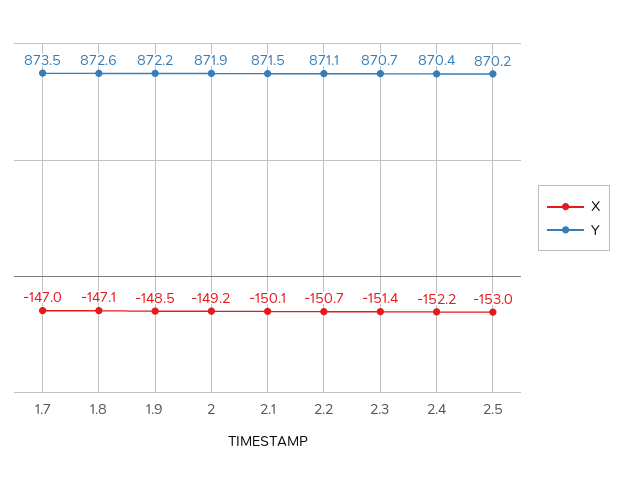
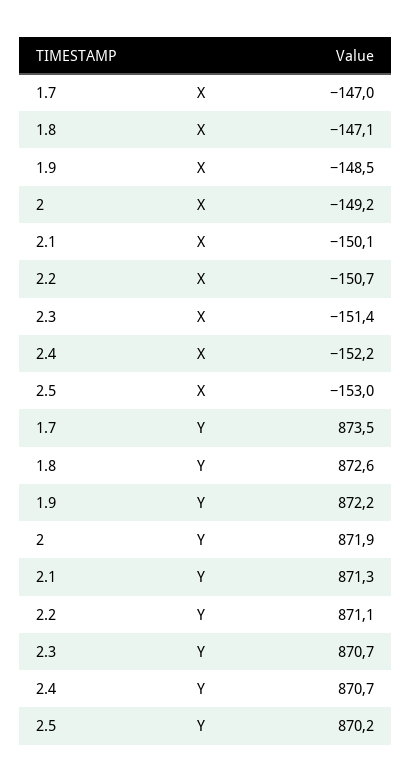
  {
    "X": {
      "1.7": -147,
      "1.8": -147.1,
      "1.9": -148.5,
      "2": -149.2,
      "2.1": -150.1,
      "2.2": -150.7,
      "2.3": -151.4,
      "2.4": -152.2,
      "2.5": -153
    },
    "Y": {
      "1.7": 873.5,
      "1.8": 872.6,
      "1.9": 872.2,
      "2": 871.9,
-     "2.1": 871.5,
+     "2.1": 871.3,
      "2.2": 871.1,
      "2.3": 870.7,
-     "2.4": 870.4,
+     "2.4": 870.7,
      "2.5": 870.2
    }
  }

